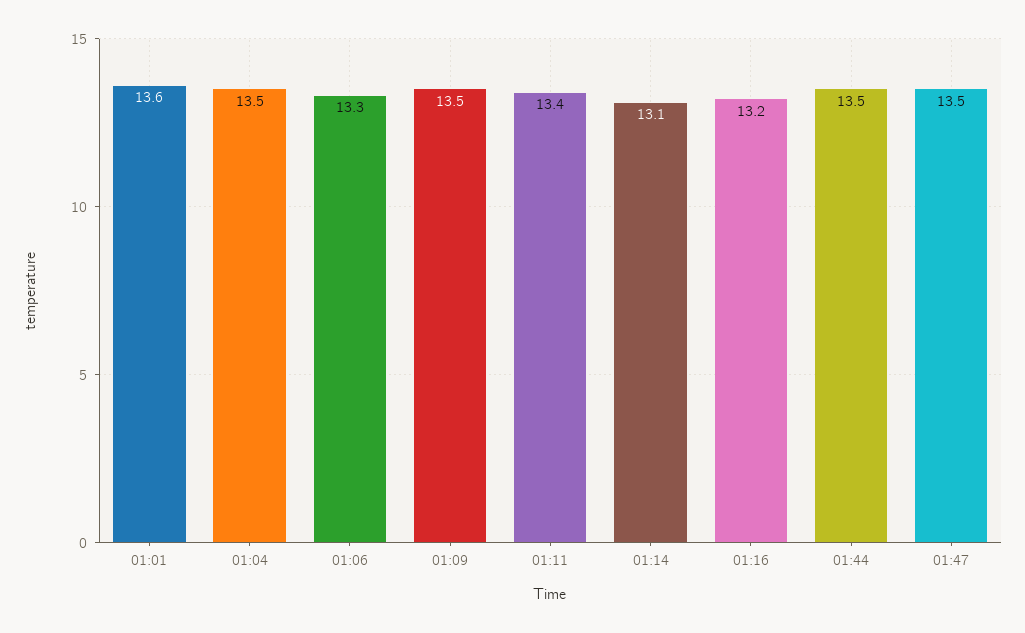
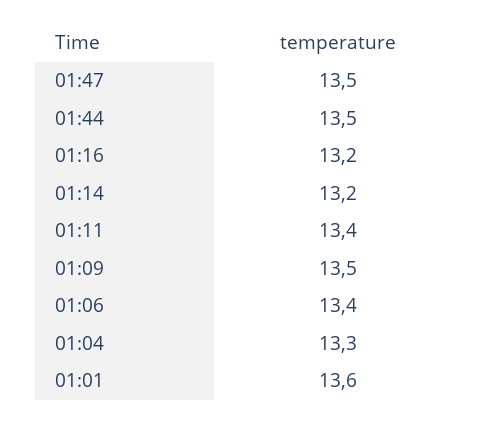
  {
    "01:01": 13.6,
-   "01:04": 13.5,
+   "01:04": 13.3,
-   "01:06": 13.3,
+   "01:06": 13.4,
    "01:09": 13.5,
    "01:11": 13.4,
-   "01:14": 13.1,
+   "01:14": 13.2,
    "01:16": 13.2,
    "01:44": 13.5,
    "01:47": 13.5
  }

